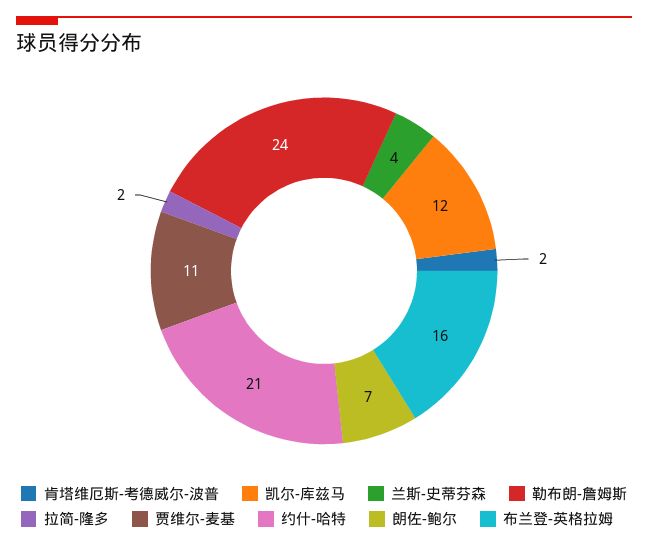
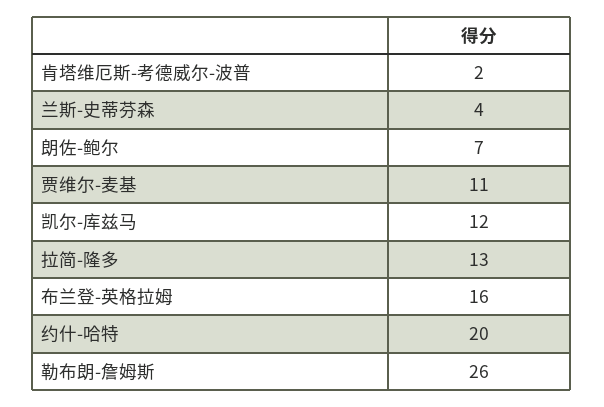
  {
    "肯塔维厄斯-考德威尔-波普": 2,
    "凯尔-库兹马": 12,
    "兰斯-史蒂芬森": 4,
-   "勒布朗-詹姆斯": 24,
+   "勒布朗-詹姆斯": 26,
-   "拉简-隆多": 2,
+   "拉简-隆多": 13,
    "贾维尔-麦基": 11,
-   "约什-哈特": 21,
+   "约什-哈特": 20,
    "朗佐-鲍尔": 7,
    "布兰登-英格拉姆": 16
  }

